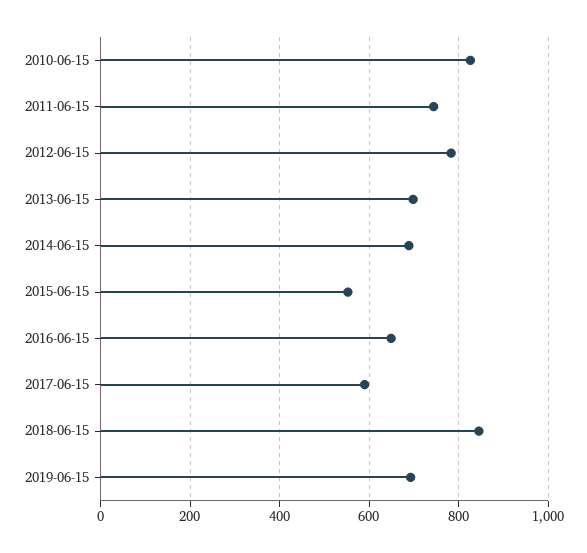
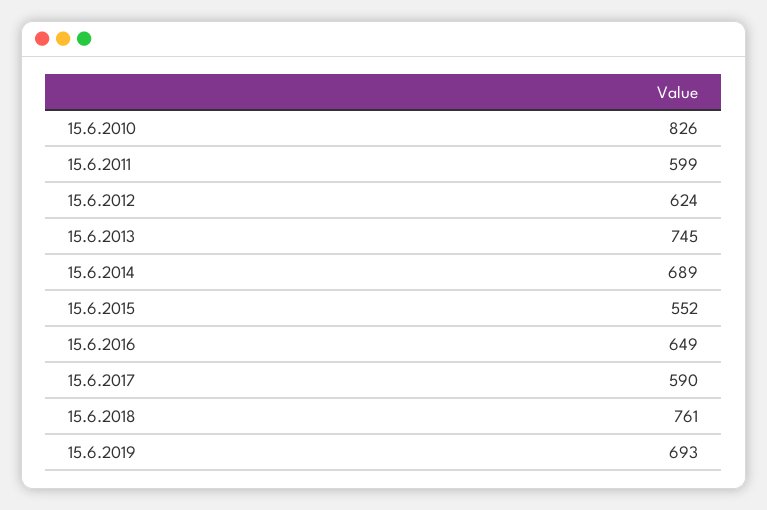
  {
    "2010-06-15": 826,
-   "2011-06-15": 740,
+   "2011-06-15": 599,
-   "2012-06-15": 780,
+   "2012-06-15": 624,
-   "2013-06-15": 700,
+   "2013-06-15": 745,
    "2014-06-15": 689,
    "2015-06-15": 552,
    "2016-06-15": 649,
    "2017-06-15": 590,
-   "2018-06-15": 840,
+   "2018-06-15": 761,
    "2019-06-15": 693
  }

